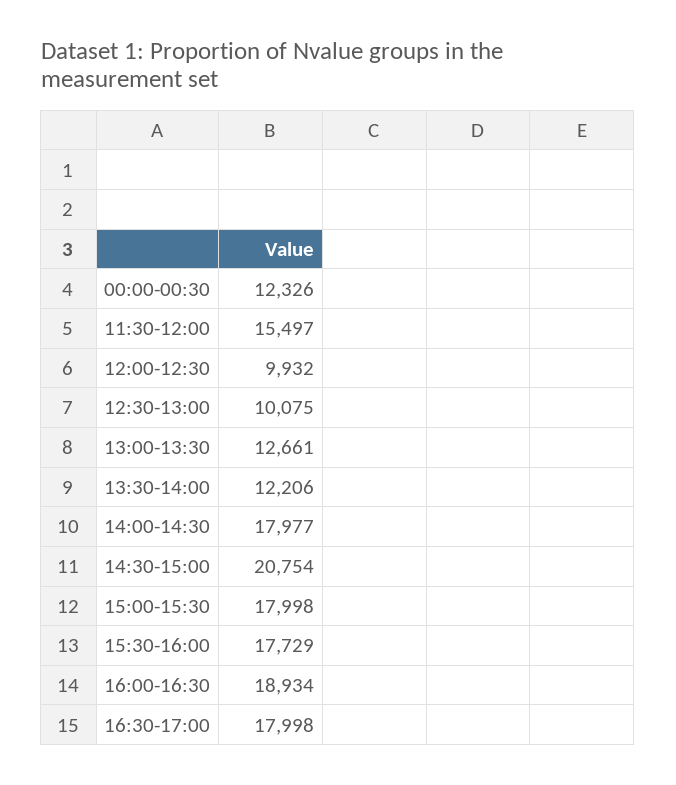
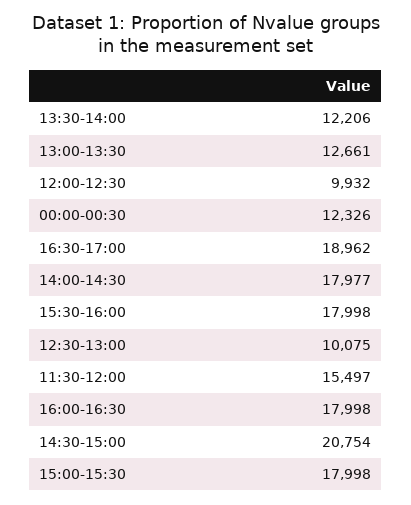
  {
    "00:00-00:30": 12326,
    "11:30-12:00": 15497,
    "12:00-12:30": 9932,
    "12:30-13:00": 10075,
    "13:00-13:30": 12661,
    "13:30-14:00": 12206,
    "14:00-14:30": 17977,
    "14:30-15:00": 20754,
    "15:00-15:30": 17998,
-   "15:30-16:00": 17729,
+   "15:30-16:00": 17998,
-   "16:00-16:30": 18934,
+   "16:00-16:30": 17998,
-   "16:30-17:00": 17998
+   "16:30-17:00": 18962
  }

